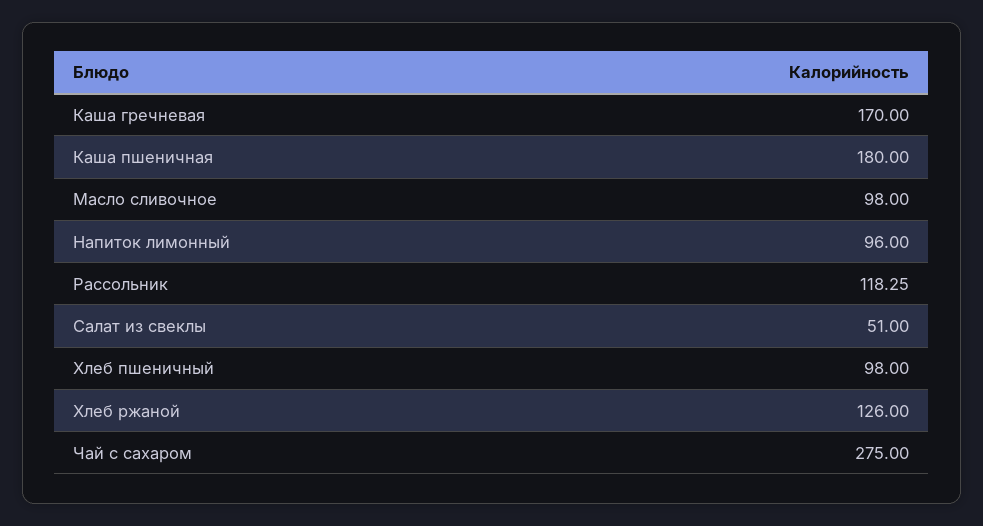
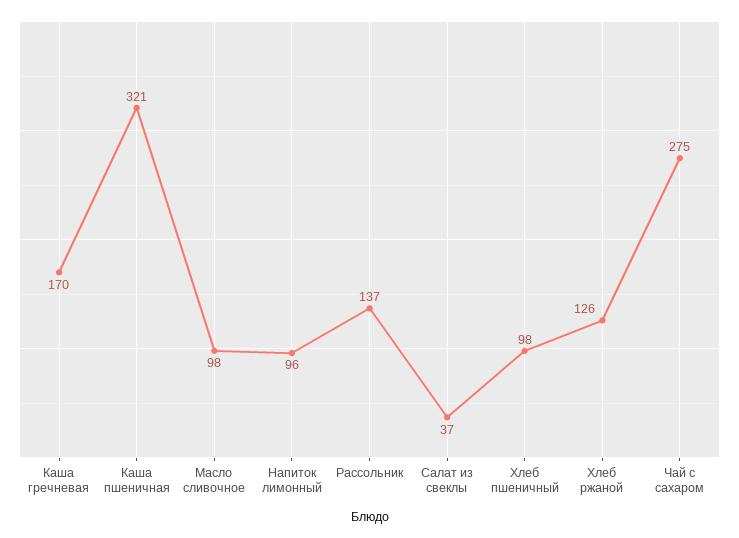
  {
    "Каша гречневая": 170,
-   "Каша пшеничная": 180,
+   "Каша пшеничная": 321,
    "Масло сливочное": 98,
    "Напиток лимонный": 96,
-   "Рассольник": 118.25,
+   "Рассольник": 137,
-   "Салат из свеклы": 51,
+   "Салат из свеклы": 37,
    "Хлеб пшеничный": 98,
    "Хлеб ржаной": 126,
    "Чай с сахаром": 275
  }

